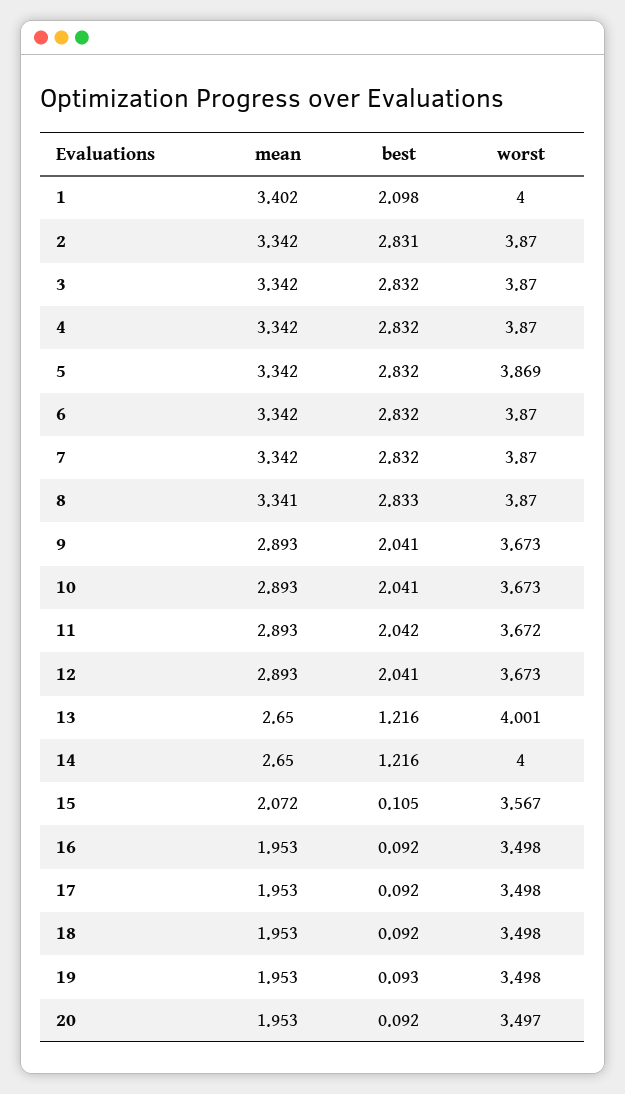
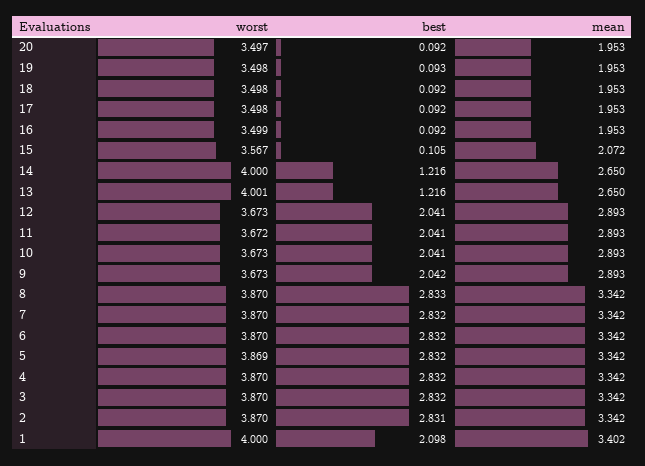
  {
    "mean": {
      "1": 3.402,
      "2": 3.342,
      "3": 3.342,
      "4": 3.342,
      "5": 3.342,
      "6": 3.342,
      "7": 3.342,
-     "8": 3.341,
+     "8": 3.342,
      "9": 2.893,
      "10": 2.893,
      "11": 2.893,
      "12": 2.893,
      "13": 2.65,
      "14": 2.65,
      "15": 2.072,
      "16": 1.953,
      "17": 1.953,
      "18": 1.953,
      "19": 1.953,
      "20": 1.953
    },
    "best": {
      "1": 2.098,
      "2": 2.831,
      "3": 2.832,
      "4": 2.832,
      "5": 2.832,
      "6": 2.832,
      "7": 2.832,
      "8": 2.833,
-     "9": 2.041,
+     "9": 2.042,
      "10": 2.041,
-     "11": 2.042,
+     "11": 2.041,
      "12": 2.041,
      "13": 1.216,
      "14": 1.216,
      "15": 0.105,
      "16": 0.092,
      "17": 0.092,
      "18": 0.092,
      "19": 0.093,
      "20": 0.092
    },
    "worst": {
      "1": 4,
      "2": 3.87,
      "3": 3.87,
      "4": 3.87,
      "5": 3.869,
      "6": 3.87,
      "7": 3.87,
      "8": 3.87,
      "9": 3.673,
      "10": 3.673,
      "11": 3.672,
      "12": 3.673,
      "13": 4.001,
      "14": 4,
      "15": 3.567,
-     "16": 3.498,
+     "16": 3.499,
      "17": 3.498,
      "18": 3.498,
      "19": 3.498,
      "20": 3.497
    }
  }

